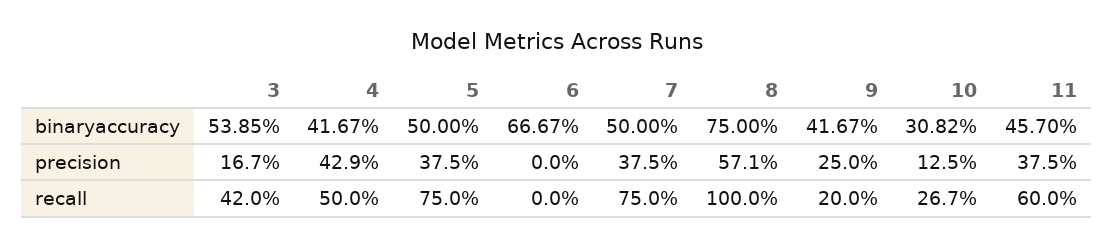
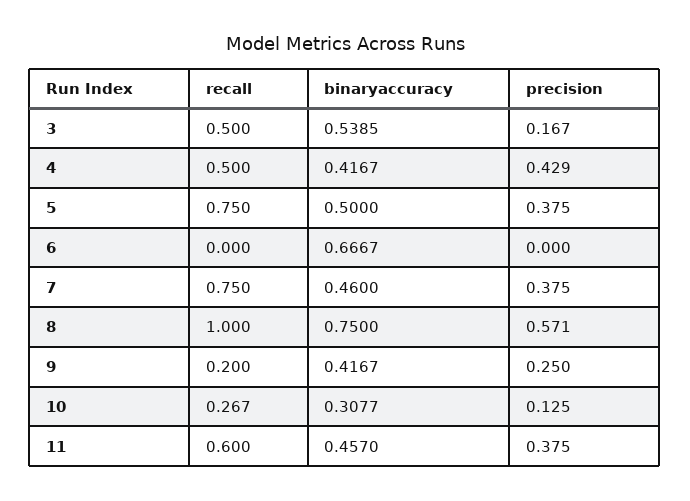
  {
    "3": {
      "binaryaccuracy": 0.5385,
      "precision": 0.167,
-     "recall": 0.42
+     "recall": 0.5
    },
    "4": {
      "binaryaccuracy": 0.4167,
      "precision": 0.429,
      "recall": 0.5
    },
    "5": {
      "binaryaccuracy": 0.5,
      "precision": 0.375,
      "recall": 0.75
    },
    "6": {
      "binaryaccuracy": 0.6667,
      "precision": 0,
      "recall": 0
    },
    "7": {
-     "binaryaccuracy": 0.5,
+     "binaryaccuracy": 0.46,
      "precision": 0.375,
      "recall": 0.75
    },
    "8": {
      "binaryaccuracy": 0.75,
      "precision": 0.571,
      "recall": 1
    },
    "9": {
      "binaryaccuracy": 0.4167,
      "precision": 0.25,
      "recall": 0.2
    },
    "10": {
-     "binaryaccuracy": 0.3082,
+     "binaryaccuracy": 0.3077,
      "precision": 0.125,
      "recall": 0.267
    },
    "11": {
      "binaryaccuracy": 0.457,
      "precision": 0.375,
      "recall": 0.6
    }
  }

